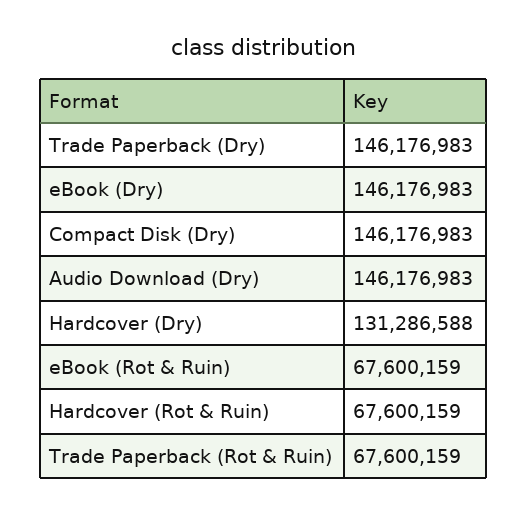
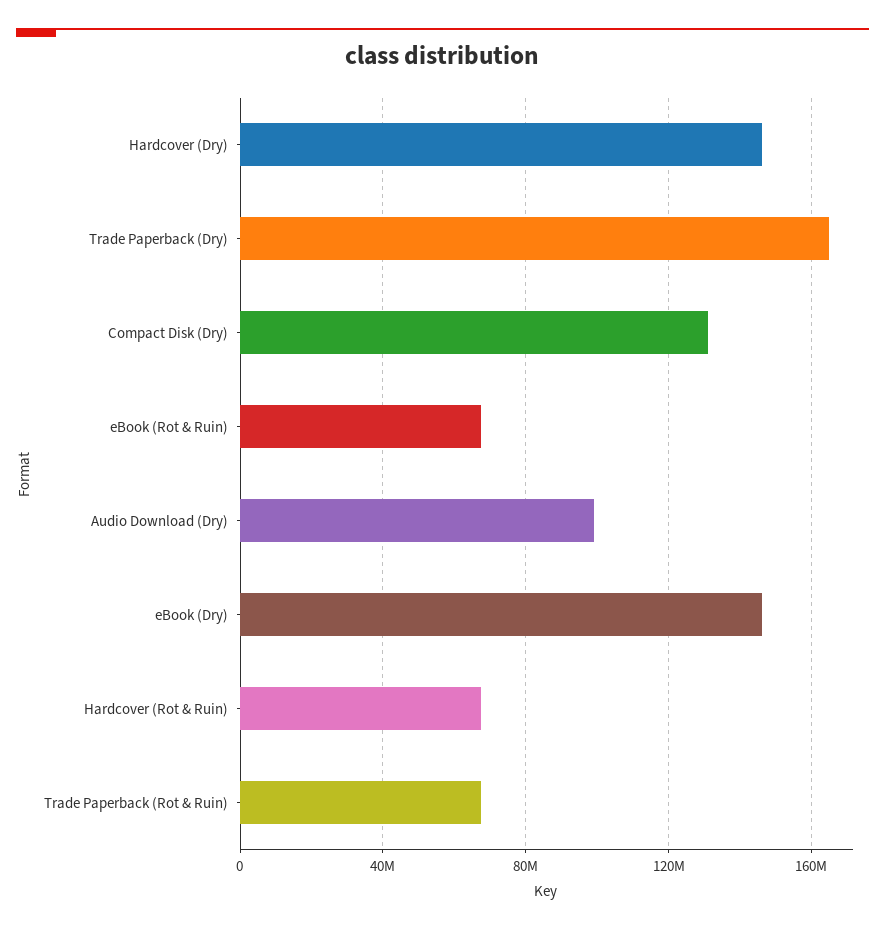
  {
-   "Trade Paperback (Dry)": 146176983,
+   "Trade Paperback (Dry)": 165000000,
    "eBook (Dry)": 146176983,
-   "Compact Disk (Dry)": 146176983,
+   "Compact Disk (Dry)": 130000000,
-   "Audio Download (Dry)": 146176983,
+   "Audio Download (Dry)": 100000000,
-   "Hardcover (Dry)": 131286588,
+   "Hardcover (Dry)": 145000000,
    "eBook (Rot & Ruin)": 67600159,
    "Hardcover (Rot & Ruin)": 67600159,
    "Trade Paperback (Rot & Ruin)": 67600159
  }

